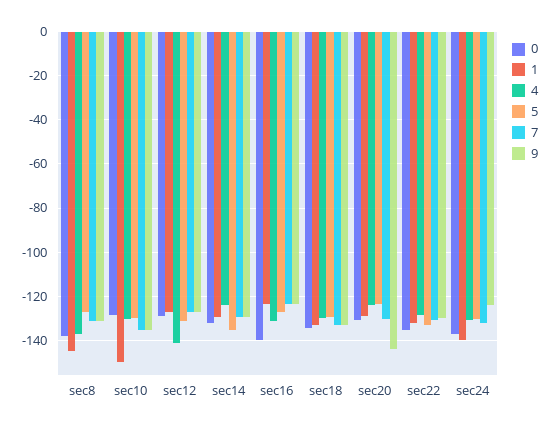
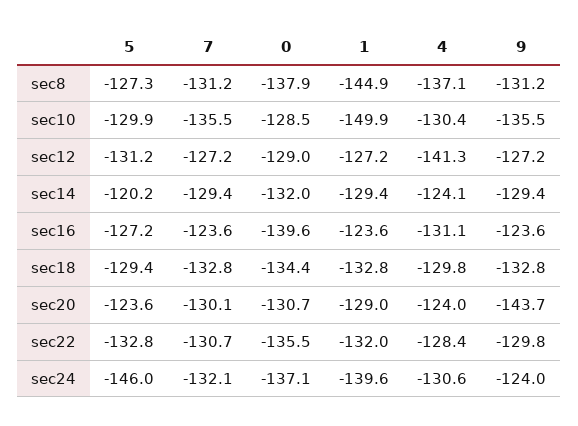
  {
    "0": {
      "sec8": -137.9,
      "sec10": -128.5,
      "sec12": -129,
      "sec14": -132,
      "sec16": -139.6,
      "sec18": -134.4,
      "sec20": -130.7,
      "sec22": -135.5,
      "sec24": -137.1
    },
    "1": {
      "sec8": -144.9,
      "sec10": -149.9,
      "sec12": -127.2,
      "sec14": -129.4,
      "sec16": -123.6,
      "sec18": -132.8,
      "sec20": -129,
      "sec22": -132,
      "sec24": -139.6
    },
    "4": {
      "sec8": -137.1,
      "sec10": -130.4,
      "sec12": -141.3,
      "sec14": -124.1,
      "sec16": -131.1,
      "sec18": -129.8,
      "sec20": -124,
      "sec22": -128.4,
      "sec24": -130.6
    },
    "5": {
      "sec8": -127.3,
      "sec10": -129.9,
      "sec12": -131.2,
-     "sec14": -135,
+     "sec14": -120.2,
      "sec16": -127.2,
      "sec18": -129.4,
      "sec20": -123.6,
      "sec22": -132.8,
-     "sec24": -130
+     "sec24": -146
    },
    "7": {
      "sec8": -131.2,
      "sec10": -135.5,
      "sec12": -127.2,
      "sec14": -129.4,
      "sec16": -123.6,
      "sec18": -132.8,
      "sec20": -130.1,
      "sec22": -130.7,
      "sec24": -132.1
    },
    "9": {
      "sec8": -131.2,
      "sec10": -135.5,
      "sec12": -127.2,
      "sec14": -129.4,
      "sec16": -123.6,
      "sec18": -132.8,
      "sec20": -143.7,
      "sec22": -129.8,
      "sec24": -124
    }
  }

